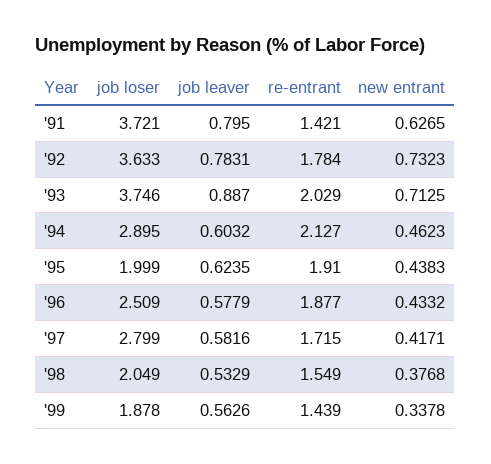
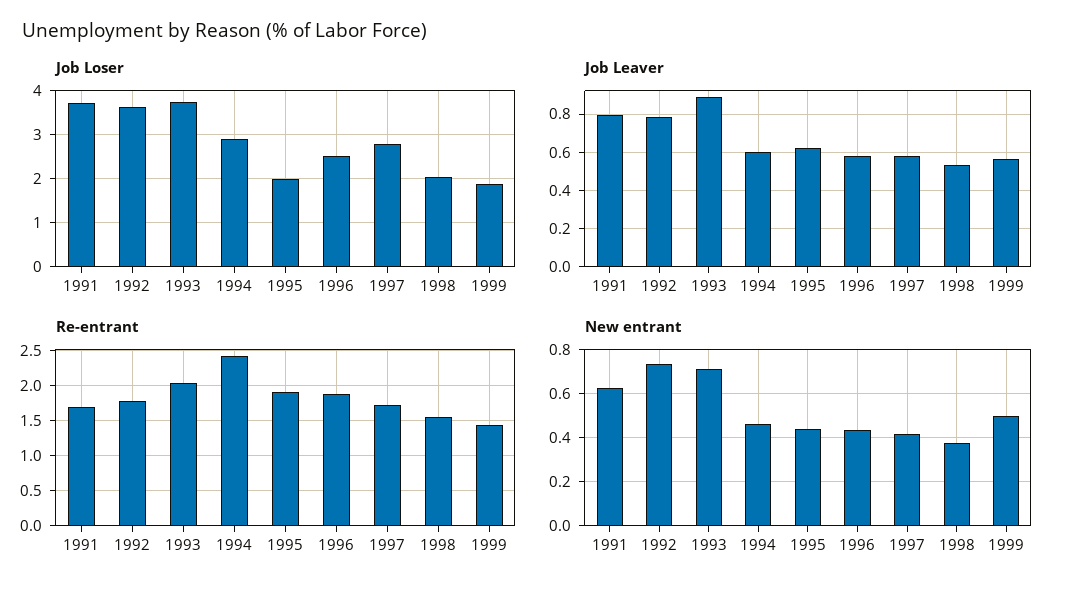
  {
    "job loser": {
      "'91": 3.721,
      "'92": 3.633,
      "'93": 3.746,
      "'94": 2.895,
      "'95": 1.999,
      "'96": 2.509,
      "'97": 2.799,
      "'98": 2.049,
      "'99": 1.878
    },
    "job leaver": {
      "'91": 0.795,
      "'92": 0.7831,
      "'93": 0.887,
      "'94": 0.6032,
      "'95": 0.6235,
      "'96": 0.5779,
      "'97": 0.5816,
      "'98": 0.5329,
      "'99": 0.5626
    },
    "re-entrant": {
-     "'91": 1.421,
+     "'91": 1.7,
      "'92": 1.784,
      "'93": 2.029,
-     "'94": 2.127,
+     "'94": 2.4,
      "'95": 1.91,
      "'96": 1.877,
      "'97": 1.715,
      "'98": 1.549,
      "'99": 1.439
    },
    "new entrant": {
      "'91": 0.6265,
      "'92": 0.7323,
      "'93": 0.7125,
      "'94": 0.4623,
      "'95": 0.4383,
      "'96": 0.4332,
      "'97": 0.4171,
      "'98": 0.3768,
-     "'99": 0.3378
+     "'99": 0.5
    }
  }

